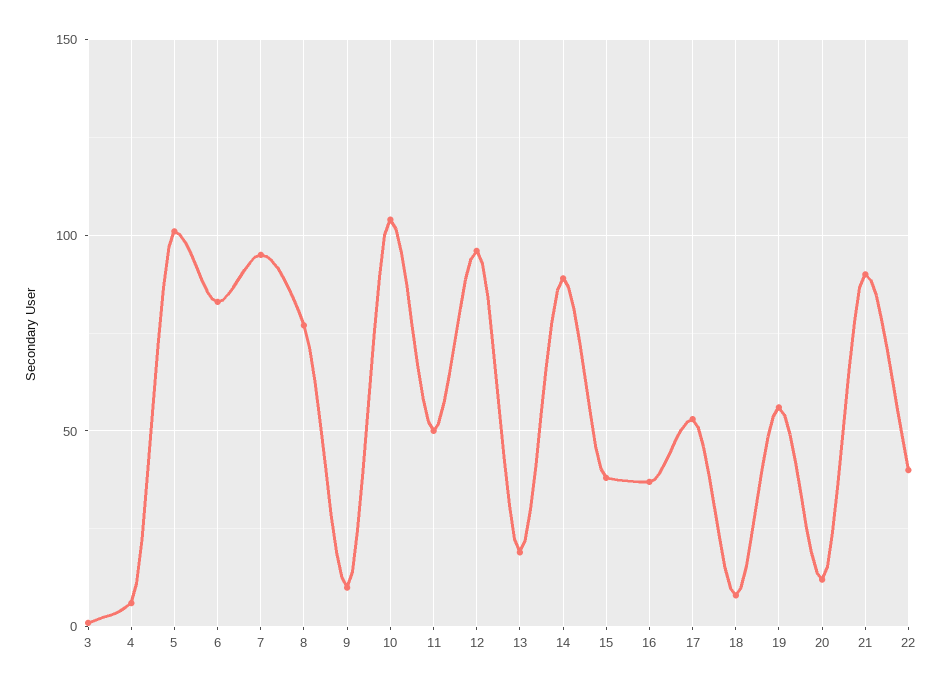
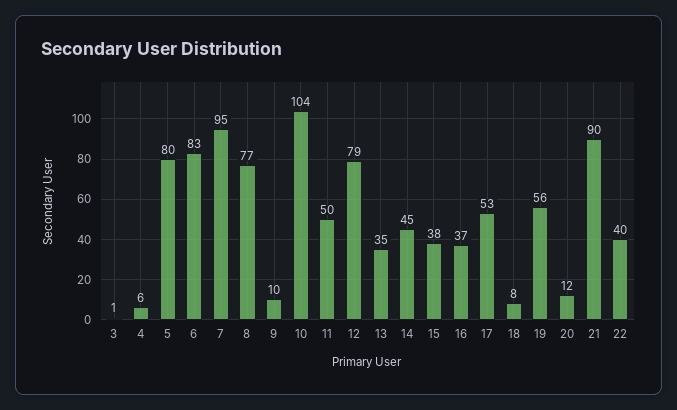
  {
    "3": 1,
    "4": 6,
-   "5": 100,
+   "5": 80,
    "6": 83,
    "7": 95,
    "8": 77,
    "9": 10,
    "10": 104,
    "11": 50,
-   "12": 95,
+   "12": 79,
-   "13": 20,
+   "13": 35,
-   "14": 90,
+   "14": 45,
    "15": 38,
    "16": 37,
    "17": 53,
    "18": 8,
    "19": 56,
    "20": 12,
    "21": 90,
    "22": 40
  }

